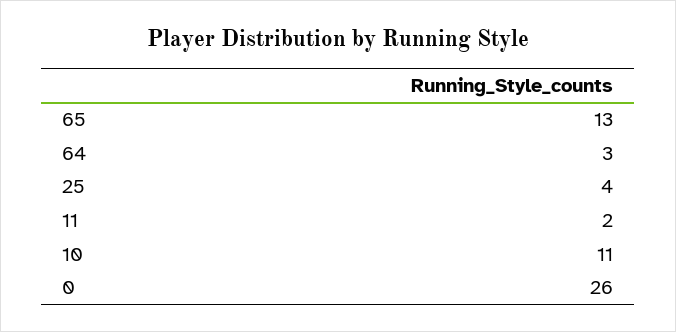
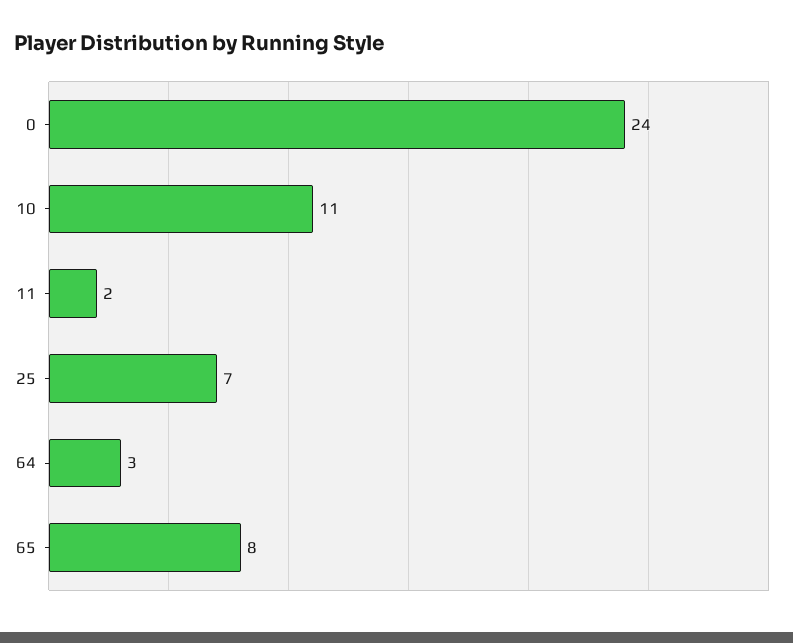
  {
-   "65": 13,
+   "65": 8,
    "64": 3,
-   "25": 4,
+   "25": 7,
    "11": 2,
    "10": 11,
-   "0": 26
+   "0": 24
  }

